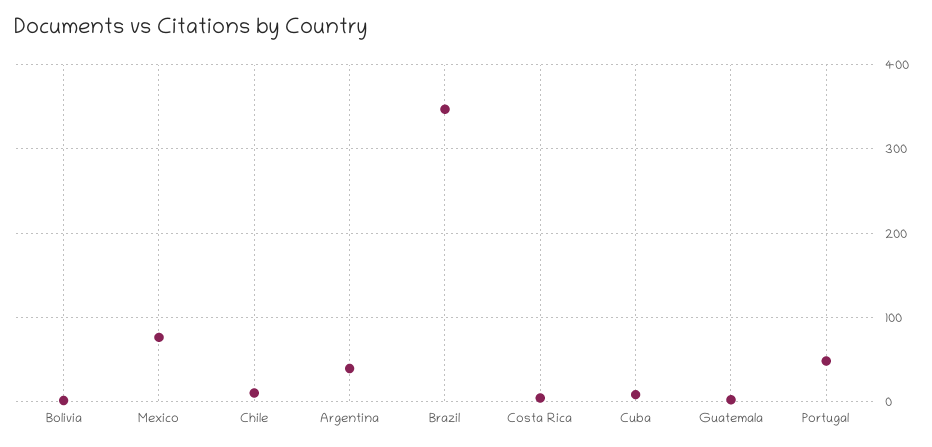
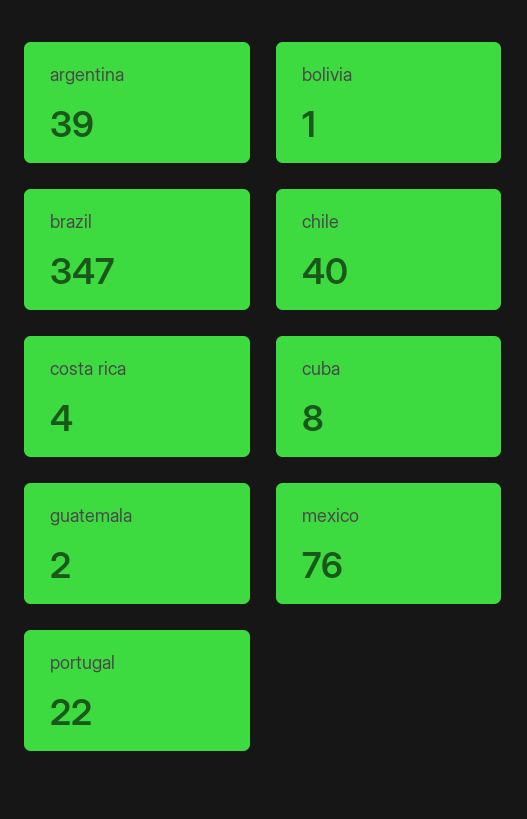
  {
    "Bolivia": 1,
    "Mexico": 76,
-   "Chile": 10,
+   "Chile": 40,
    "Argentina": 39,
    "Brazil": 347,
    "Costa Rica": 4,
    "Cuba": 8,
    "Guatemala": 2,
-   "Portugal": 50
+   "Portugal": 22
  }

